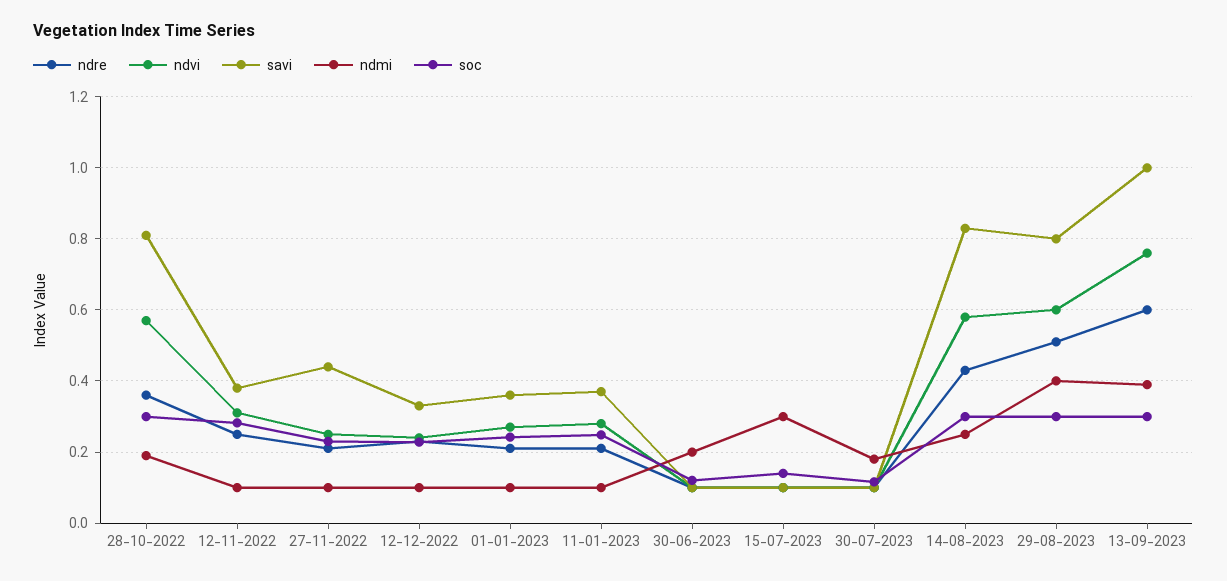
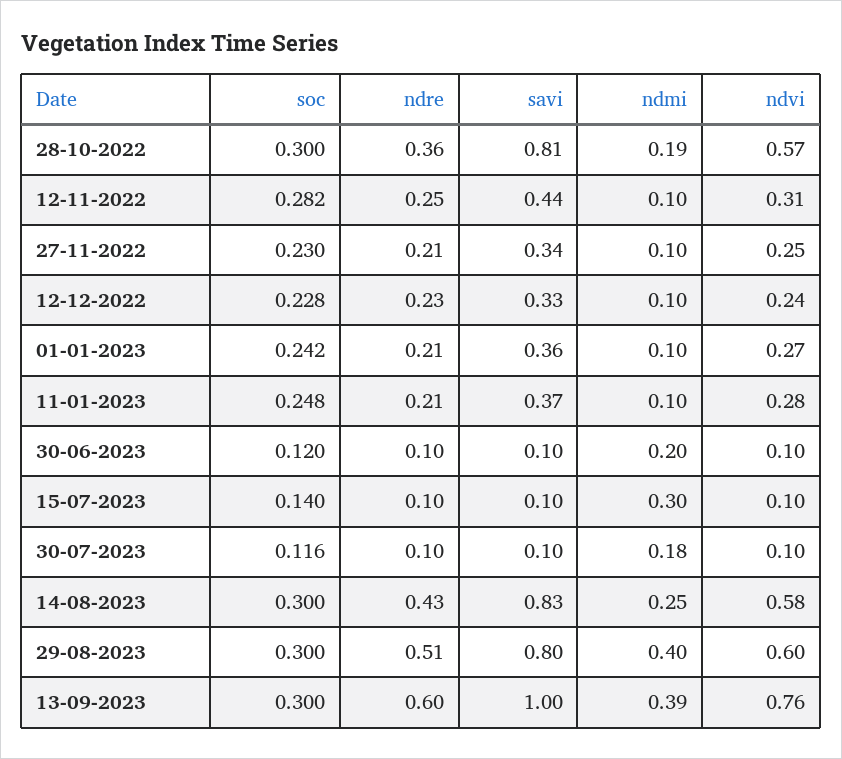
  {
    "ndre": {
      "28-10-2022": 0.36,
      "12-11-2022": 0.25,
      "27-11-2022": 0.21,
      "12-12-2022": 0.23,
      "01-01-2023": 0.21,
      "11-01-2023": 0.21,
      "30-06-2023": 0.1,
      "15-07-2023": 0.1,
      "30-07-2023": 0.1,
      "14-08-2023": 0.43,
      "29-08-2023": 0.51,
      "13-09-2023": 0.6
    },
    "ndvi": {
      "28-10-2022": 0.57,
      "12-11-2022": 0.31,
      "27-11-2022": 0.25,
      "12-12-2022": 0.24,
      "01-01-2023": 0.27,
      "11-01-2023": 0.28,
      "30-06-2023": 0.1,
      "15-07-2023": 0.1,
      "30-07-2023": 0.1,
      "14-08-2023": 0.58,
      "29-08-2023": 0.6,
      "13-09-2023": 0.76
    },
    "savi": {
      "28-10-2022": 0.81,
-     "12-11-2022": 0.38,
+     "12-11-2022": 0.44,
-     "27-11-2022": 0.44,
+     "27-11-2022": 0.34,
      "12-12-2022": 0.33,
      "01-01-2023": 0.36,
      "11-01-2023": 0.37,
      "30-06-2023": 0.1,
      "15-07-2023": 0.1,
      "30-07-2023": 0.1,
      "14-08-2023": 0.83,
      "29-08-2023": 0.8,
      "13-09-2023": 1
    },
    "ndmi": {
      "28-10-2022": 0.19,
      "12-11-2022": 0.1,
      "27-11-2022": 0.1,
      "12-12-2022": 0.1,
      "01-01-2023": 0.1,
      "11-01-2023": 0.1,
      "30-06-2023": 0.2,
      "15-07-2023": 0.3,
      "30-07-2023": 0.18,
      "14-08-2023": 0.25,
      "29-08-2023": 0.4,
      "13-09-2023": 0.39
    },
    "soc": {
      "28-10-2022": 0.3,
      "12-11-2022": 0.282,
      "27-11-2022": 0.23,
      "12-12-2022": 0.228,
      "01-01-2023": 0.242,
      "11-01-2023": 0.248,
      "30-06-2023": 0.12,
      "15-07-2023": 0.14,
      "30-07-2023": 0.116,
      "14-08-2023": 0.3,
      "29-08-2023": 0.3,
      "13-09-2023": 0.3
    }
  }

